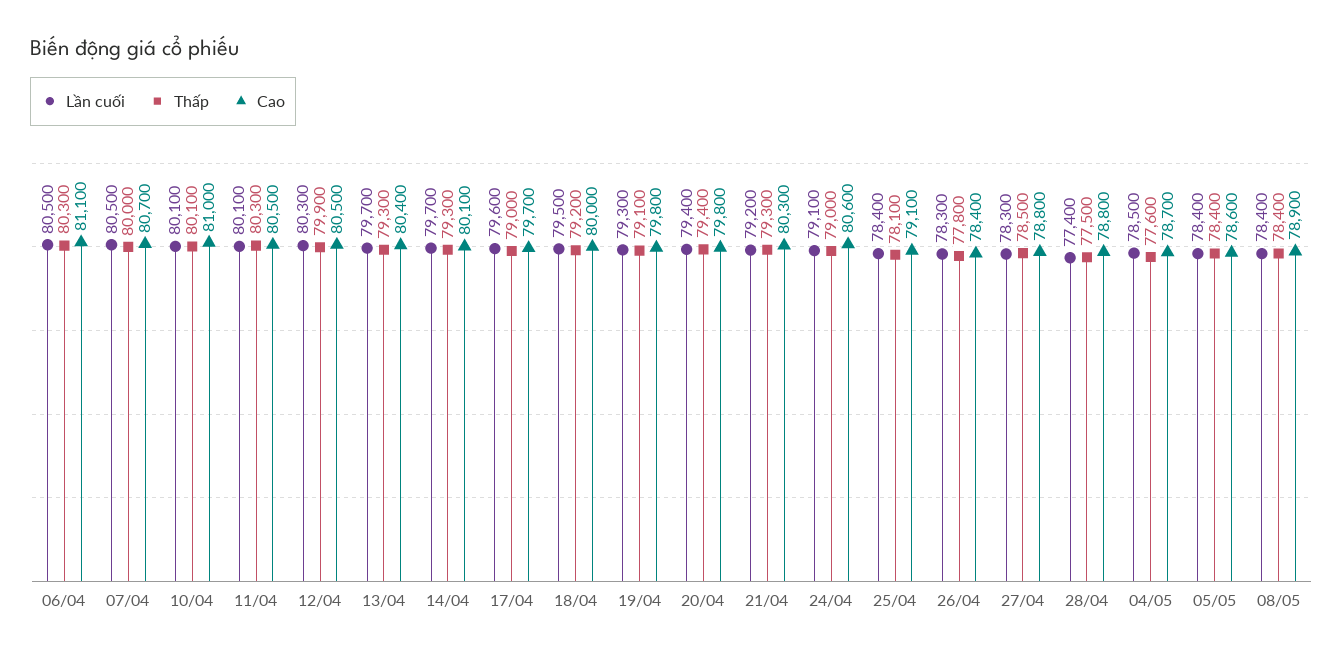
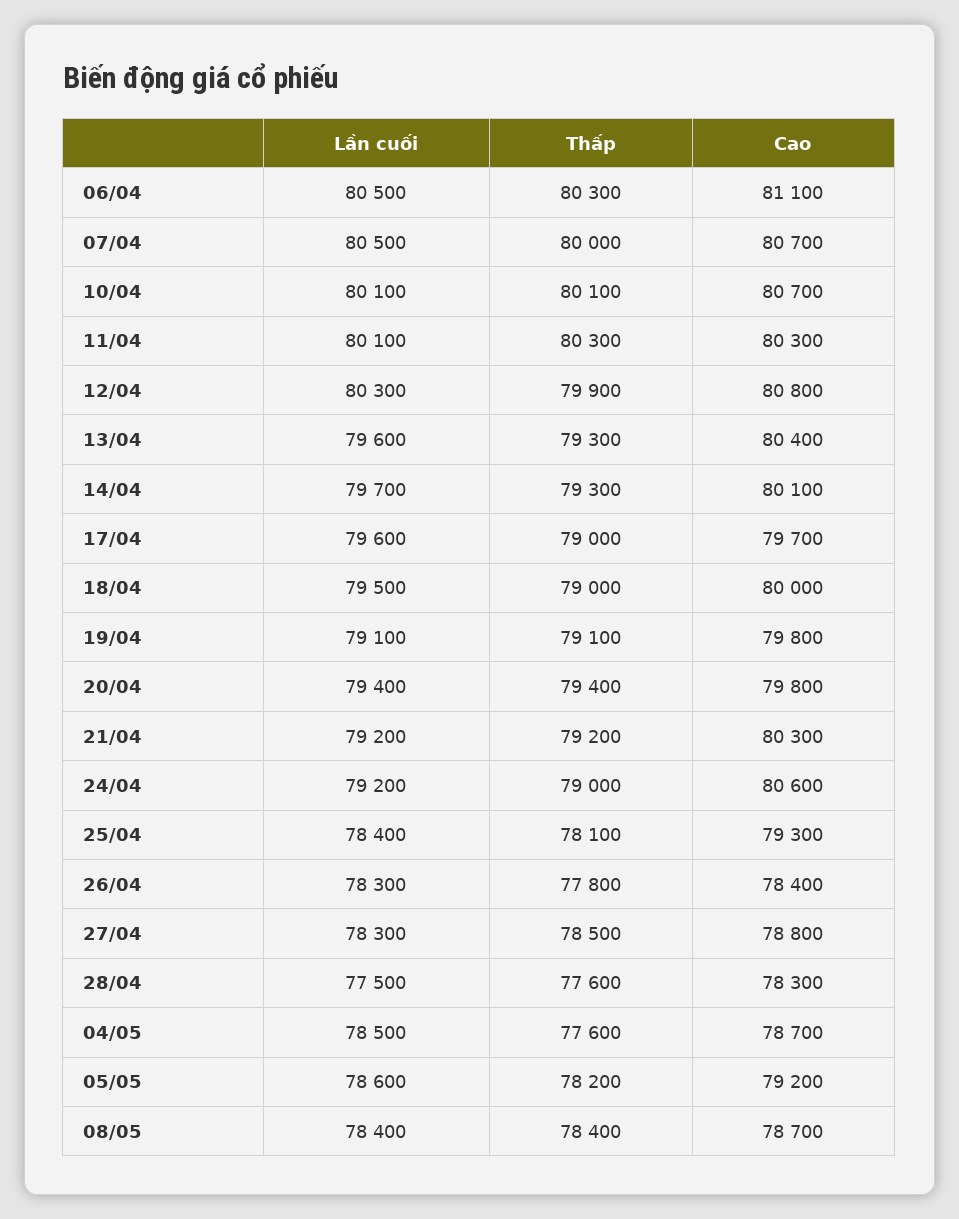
  {
    "Lần cuối": {
      "06/04": 80500,
      "07/04": 80500,
      "10/04": 80100,
      "11/04": 80100,
      "12/04": 80300,
-     "13/04": 79700,
+     "13/04": 79600,
      "14/04": 79700,
      "17/04": 79600,
      "18/04": 79500,
-     "19/04": 79300,
+     "19/04": 79100,
      "20/04": 79400,
      "21/04": 79200,
-     "24/04": 79100,
+     "24/04": 79200,
      "25/04": 78400,
      "26/04": 78300,
      "27/04": 78300,
-     "28/04": 77400,
+     "28/04": 77500,
      "04/05": 78500,
-     "05/05": 78400,
+     "05/05": 78600,
      "08/05": 78400
    },
    "Thấp": {
      "06/04": 80300,
      "07/04": 80000,
      "10/04": 80100,
      "11/04": 80300,
      "12/04": 79900,
      "13/04": 79300,
      "14/04": 79300,
      "17/04": 79000,
-     "18/04": 79200,
+     "18/04": 79000,
      "19/04": 79100,
      "20/04": 79400,
-     "21/04": 79300,
+     "21/04": 79200,
      "24/04": 79000,
      "25/04": 78100,
      "26/04": 77800,
      "27/04": 78500,
-     "28/04": 77500,
+     "28/04": 77600,
      "04/05": 77600,
-     "05/05": 78400,
+     "05/05": 78200,
      "08/05": 78400
    },
    "Cao": {
      "06/04": 81100,
      "07/04": 80700,
-     "10/04": 81000,
+     "10/04": 80700,
-     "11/04": 80500,
+     "11/04": 80300,
-     "12/04": 80500,
+     "12/04": 80800,
      "13/04": 80400,
      "14/04": 80100,
      "17/04": 79700,
      "18/04": 80000,
      "19/04": 79800,
      "20/04": 79800,
      "21/04": 80300,
      "24/04": 80600,
-     "25/04": 79100,
+     "25/04": 79300,
      "26/04": 78400,
      "27/04": 78800,
-     "28/04": 78800,
+     "28/04": 78300,
      "04/05": 78700,
-     "05/05": 78600,
+     "05/05": 79200,
-     "08/05": 78900
+     "08/05": 78700
    }
  }

